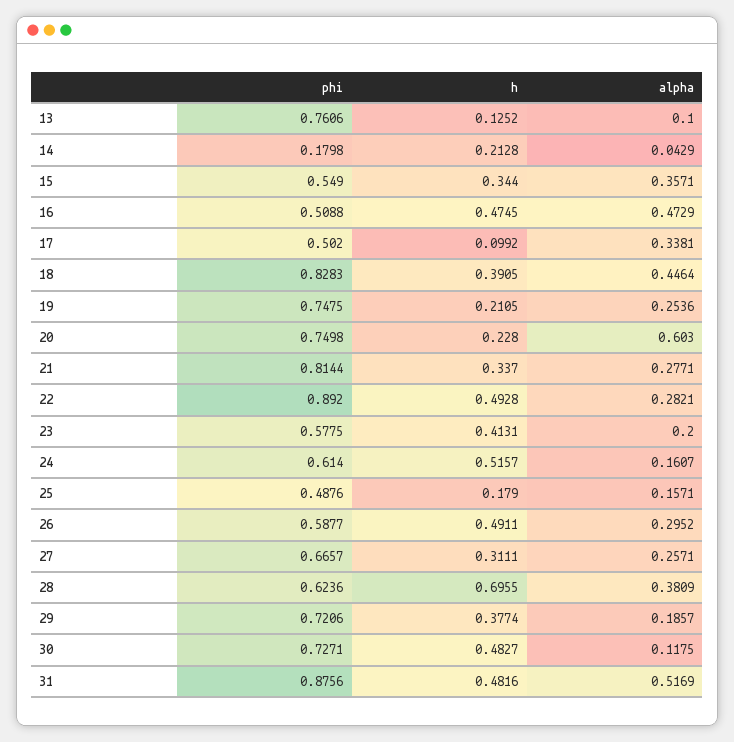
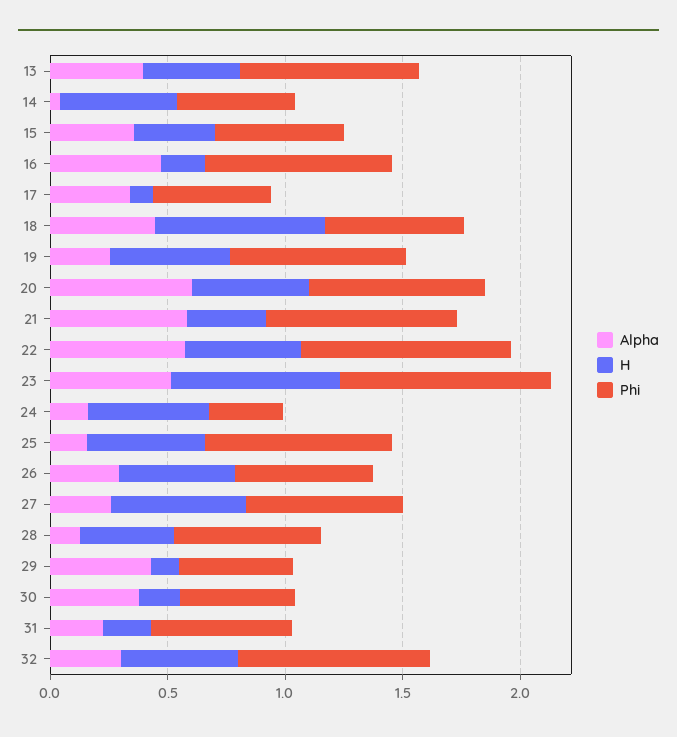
  {
    "phi": {
      "13": 0.7606,
-     "14": 0.1798,
+     "14": 0.5,
      "15": 0.549,
-     "16": 0.5088,
+     "16": 0.8,
      "17": 0.502,
-     "18": 0.8283,
+     "18": 0.6,
      "19": 0.7475,
      "20": 0.7498,
      "21": 0.8144,
      "22": 0.892,
-     "23": 0.5775,
+     "23": 0.9,
-     "24": 0.614,
+     "24": 0.3,
-     "25": 0.4876,
+     "25": 0.8,
      "26": 0.5877,
      "27": 0.6657,
      "28": 0.6236,
-     "29": 0.7206,
+     "29": 0.5,
-     "30": 0.7271,
+     "30": 0.5,
-     "31": 0.8756
+     "31": 0.6,
+     "32": 0.8
    },
    "h": {
-     "13": 0.1252,
+     "13": 0.4,
-     "14": 0.2128,
+     "14": 0.5,
      "15": 0.344,
-     "16": 0.4745,
+     "16": 0.2,
      "17": 0.0992,
-     "18": 0.3905,
+     "18": 0.7,
-     "19": 0.2105,
+     "19": 0.5,
-     "20": 0.228,
+     "20": 0.5,
      "21": 0.337,
      "22": 0.4928,
-     "23": 0.4131,
+     "23": 0.7,
      "24": 0.5157,
-     "25": 0.179,
+     "25": 0.5,
      "26": 0.4911,
-     "27": 0.3111,
+     "27": 0.6,
-     "28": 0.6955,
+     "28": 0.4,
-     "29": 0.3774,
+     "29": 0.1,
-     "30": 0.4827,
+     "30": 0.2,
-     "31": 0.4816
+     "31": 0.2,
+     "32": 0.5
    },
    "alpha": {
-     "13": 0.1,
+     "13": 0.4,
      "14": 0.0429,
      "15": 0.3571,
      "16": 0.4729,
      "17": 0.3381,
      "18": 0.4464,
      "19": 0.2536,
      "20": 0.603,
-     "21": 0.2771,
+     "21": 0.6,
-     "22": 0.2821,
+     "22": 0.6,
-     "23": 0.2,
+     "23": 0.5,
      "24": 0.1607,
      "25": 0.1571,
      "26": 0.2952,
      "27": 0.2571,
-     "28": 0.3809,
+     "28": 0.1,
-     "29": 0.1857,
+     "29": 0.4,
-     "30": 0.1175,
+     "30": 0.4,
-     "31": 0.5169
+     "31": 0.2,
+     "32": 0.3
    }
  }

